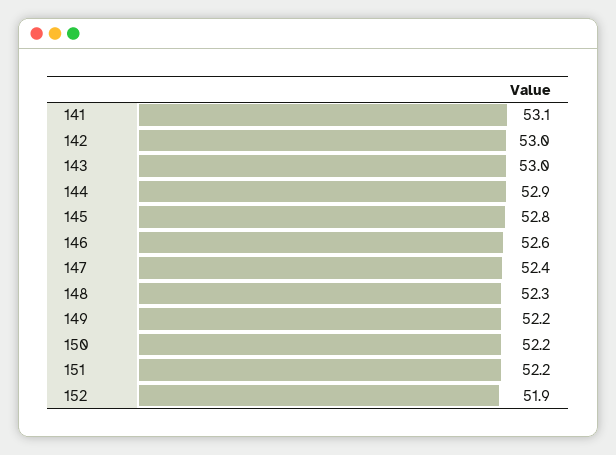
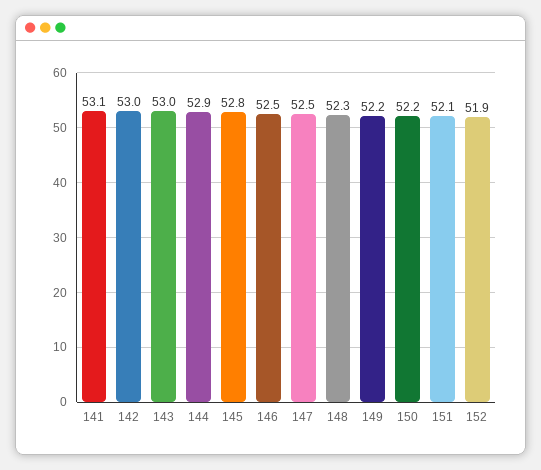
  {
    "141": 53.1,
    "142": 53,
    "143": 53,
    "144": 52.9,
    "145": 52.8,
-   "146": 52.6,
+   "146": 52.5,
-   "147": 52.4,
+   "147": 52.5,
    "148": 52.3,
    "149": 52.2,
    "150": 52.2,
-   "151": 52.2,
+   "151": 52.1,
    "152": 51.9
  }

